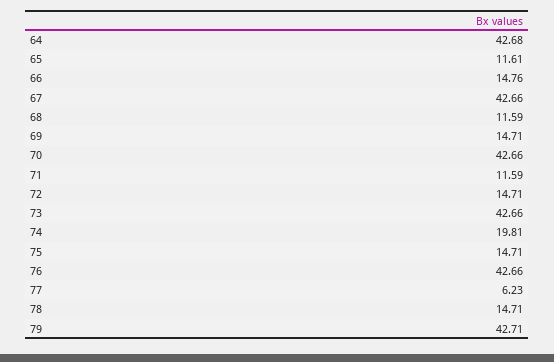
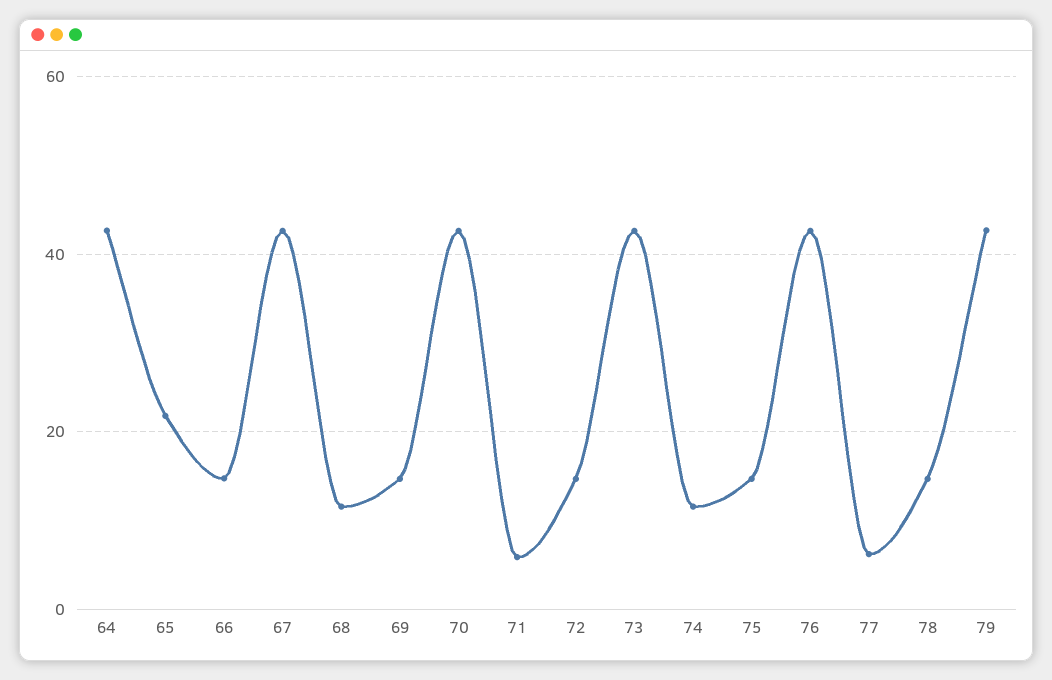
  {
    "64": 42.68,
-   "65": 11.61,
+   "65": 22,
    "66": 14.76,
    "67": 42.66,
    "68": 11.59,
    "69": 14.71,
    "70": 42.66,
-   "71": 11.59,
+   "71": 6,
    "72": 14.71,
    "73": 42.66,
-   "74": 19.81,
+   "74": 12,
    "75": 14.71,
    "76": 42.66,
    "77": 6.23,
    "78": 14.71,
    "79": 42.71
  }

